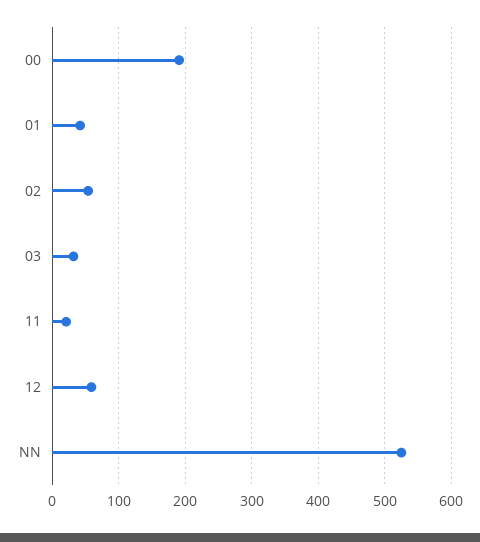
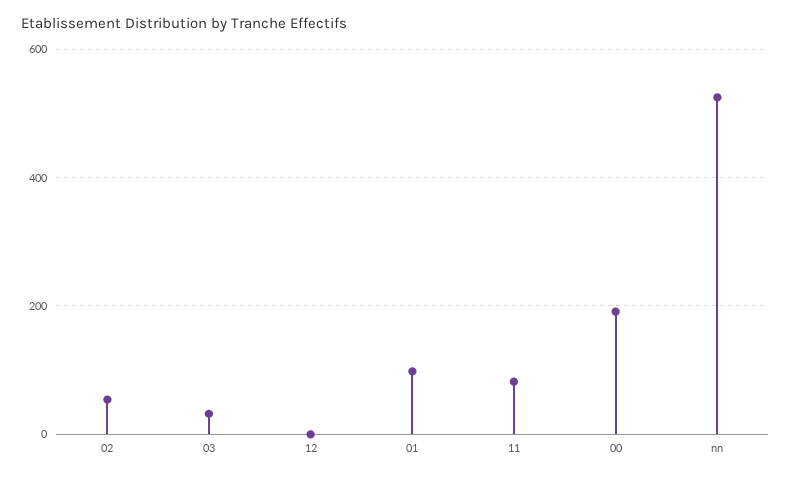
  {
    "00": 190,
-   "01": 40,
+   "01": 100,
    "02": 50,
    "03": 30,
-   "11": 20,
+   "11": 80,
-   "12": 60,
+   "12": 0,
    "NN": 530
  }

